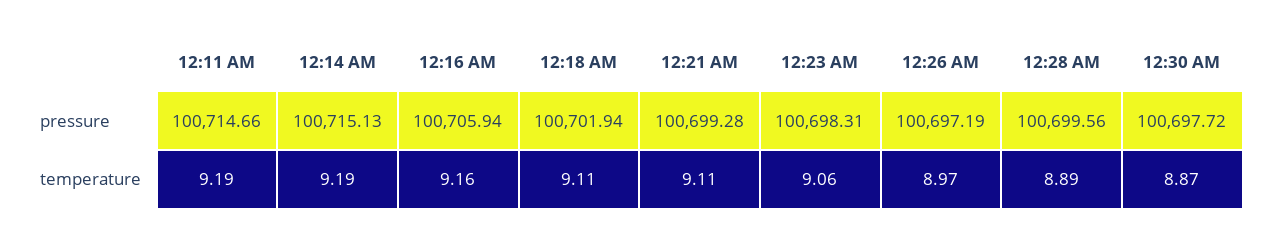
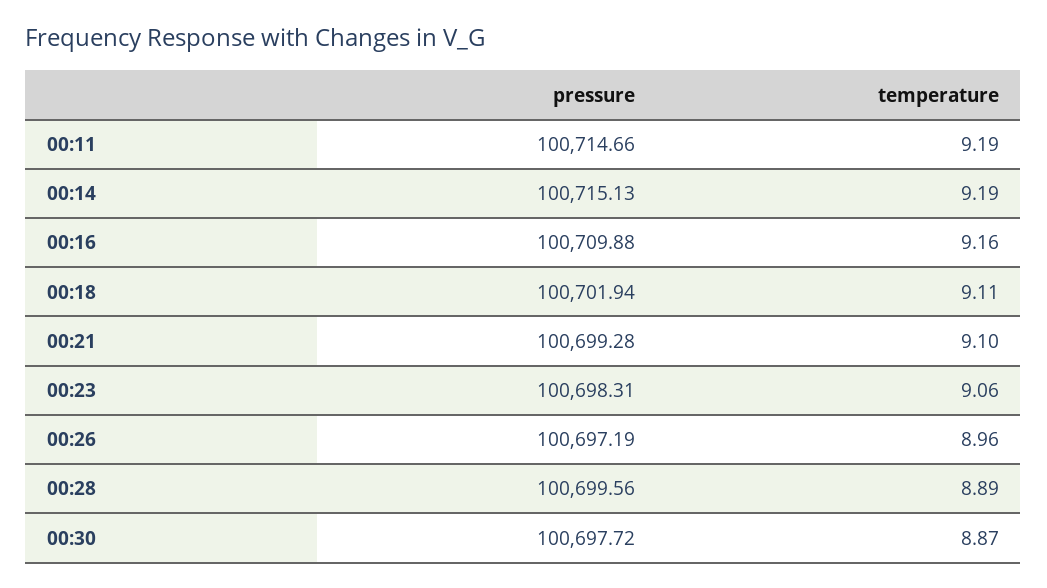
  {
    "12:11 AM": {
      "pressure": 100714.66,
      "temperature": 9.19
    },
    "12:14 AM": {
      "pressure": 100715.13,
      "temperature": 9.19
    },
    "12:16 AM": {
-     "pressure": 100705.94,
+     "pressure": 100709.88,
      "temperature": 9.16
    },
    "12:18 AM": {
      "pressure": 100701.94,
      "temperature": 9.11
    },
    "12:21 AM": {
      "pressure": 100699.28,
-     "temperature": 9.11
+     "temperature": 9.1
    },
    "12:23 AM": {
      "pressure": 100698.31,
      "temperature": 9.06
    },
    "12:26 AM": {
      "pressure": 100697.19,
-     "temperature": 8.97
+     "temperature": 8.96
    },
    "12:28 AM": {
      "pressure": 100699.56,
      "temperature": 8.89
    },
    "12:30 AM": {
      "pressure": 100697.72,
      "temperature": 8.87
    }
  }

